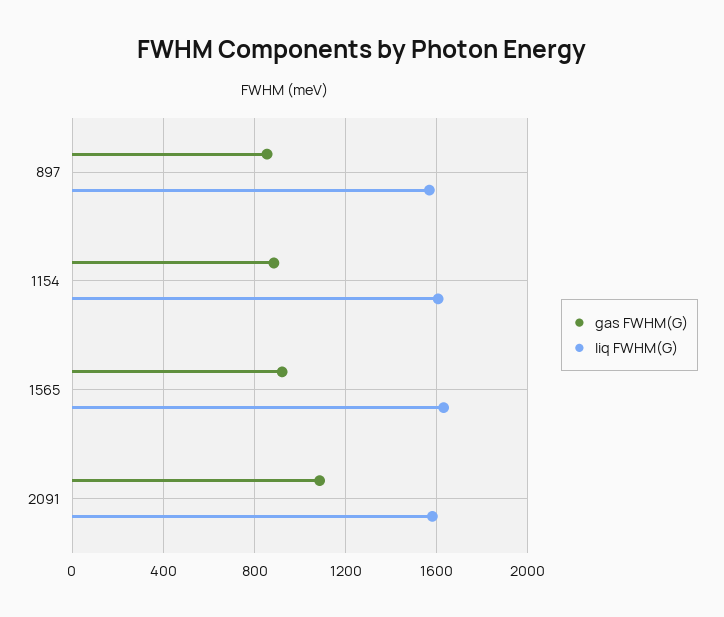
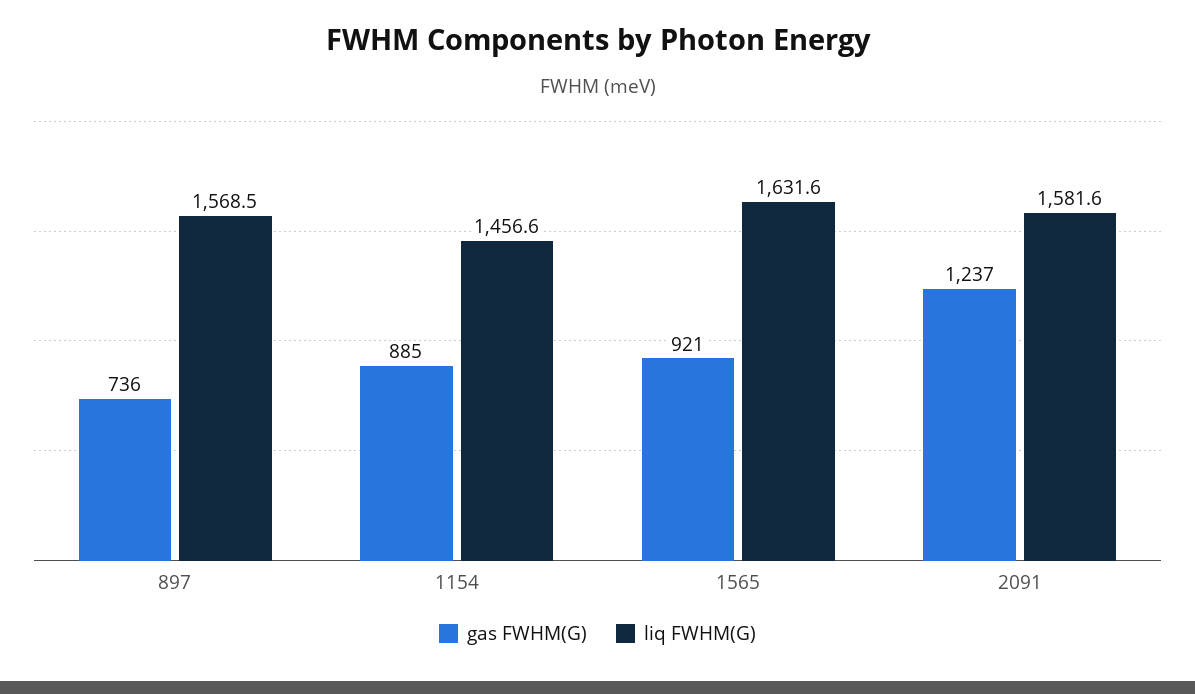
  {
    "gas FWHM(G)": {
-     "897": 850,
+     "897": 736,
      "1154": 885,
      "1565": 921,
-     "2091": 1100
+     "2091": 1237
    },
    "liq FWHM(G)": {
      "897": 1568.5,
-     "1154": 1600,
+     "1154": 1456.6,
      "1565": 1631.6,
      "2091": 1581.6
    }
  }

